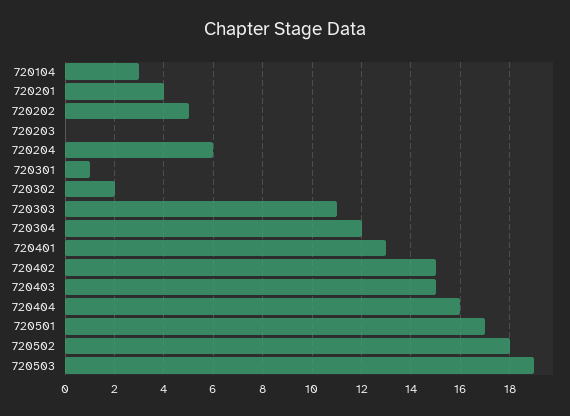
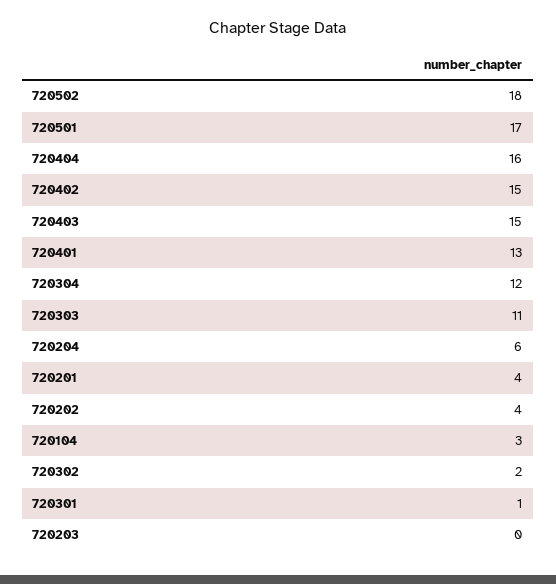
  {
    "720104": 3,
    "720201": 4,
-   "720202": 5,
+   "720202": 4,
    "720203": 0,
    "720204": 6,
    "720301": 1,
    "720302": 2,
    "720303": 11,
    "720304": 12,
    "720401": 13,
    "720402": 15,
    "720403": 15,
    "720404": 16,
    "720501": 17,
-   "720502": 18,
+   "720502": 18
-   "720503": 19
  }

